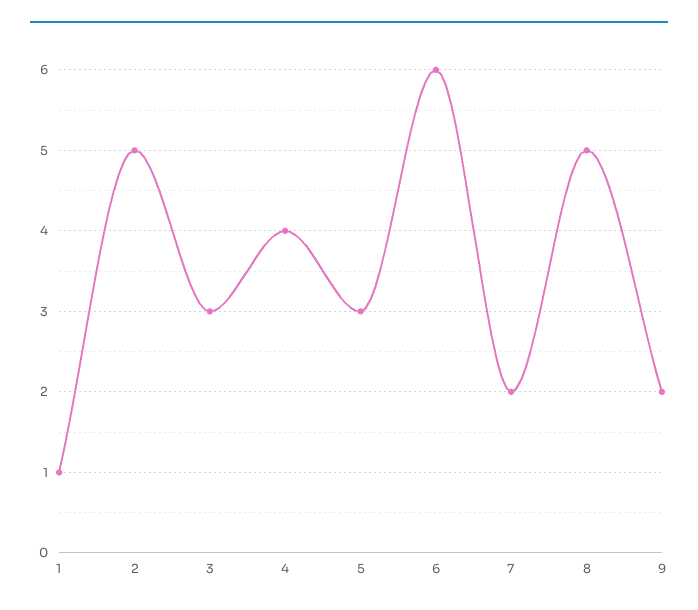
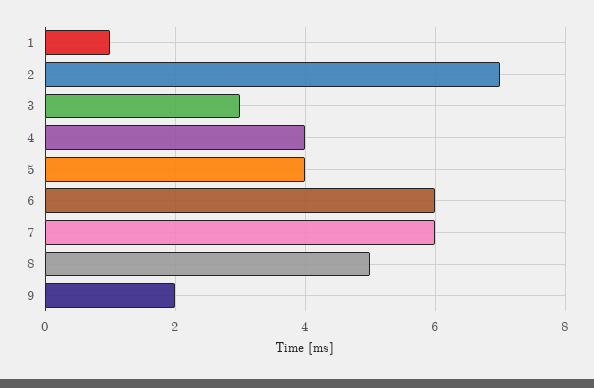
  {
    "1": 1,
-   "2": 5,
+   "2": 7,
    "3": 3,
    "4": 4,
-   "5": 3,
+   "5": 4,
    "6": 6,
-   "7": 2,
+   "7": 6,
    "8": 5,
    "9": 2
  }

